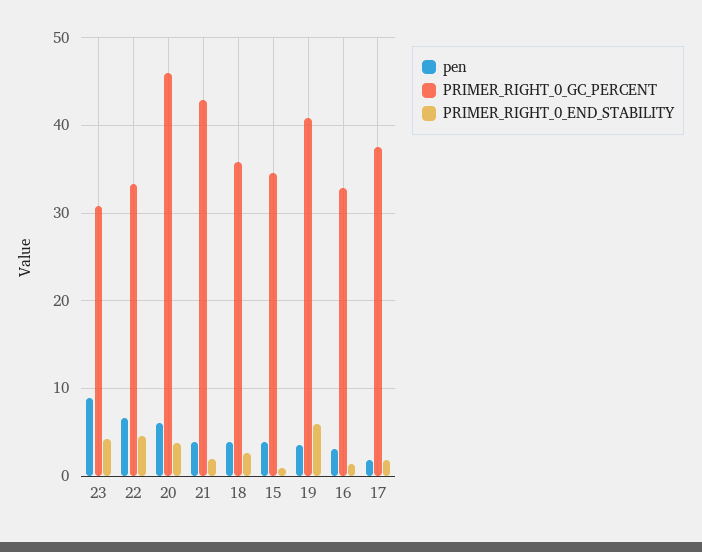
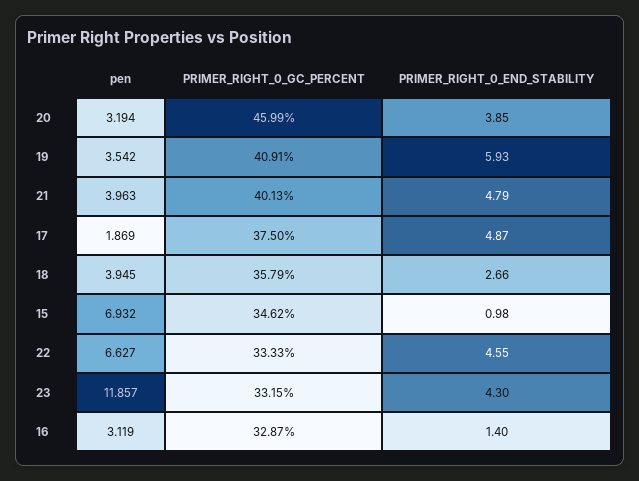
  {
    "pen": {
-     "23": 9,
+     "23": 11.857,
      "22": 6.627,
-     "20": 6,
+     "20": 3.194,
      "21": 3.963,
      "18": 3.945,
-     "15": 4,
+     "15": 6.932,
      "19": 3.542,
      "16": 3.119,
      "17": 1.869
    },
    "PRIMER_RIGHT_0_GC_PERCENT": {
-     "23": 31,
+     "23": 33.15,
      "22": 33.33,
      "20": 45.99,
-     "21": 43,
+     "21": 40.13,
      "18": 35.79,
      "15": 34.62,
      "19": 40.91,
      "16": 32.87,
      "17": 37.5
    },
    "PRIMER_RIGHT_0_END_STABILITY": {
      "23": 4.3,
      "22": 4.55,
      "20": 3.85,
-     "21": 2,
+     "21": 4.79,
      "18": 2.66,
      "15": 0.98,
      "19": 5.93,
      "16": 1.4,
-     "17": 2
+     "17": 4.87
    }
  }

